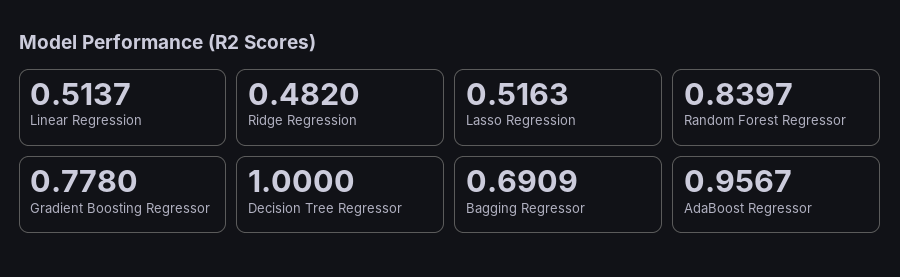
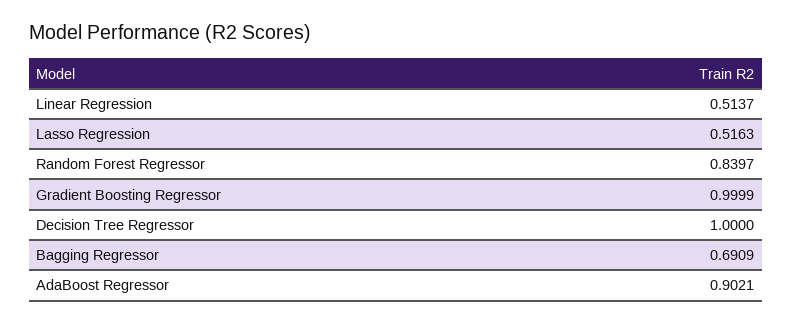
  {
    "Linear Regression": 0.5137,
-   "Ridge Regression": 0.482,
    "Lasso Regression": 0.5163,
    "Random Forest Regressor": 0.8397,
-   "Gradient Boosting Regressor": 0.778,
+   "Gradient Boosting Regressor": 0.9999,
    "Decision Tree Regressor": 1,
    "Bagging Regressor": 0.6909,
-   "AdaBoost Regressor": 0.9567
+   "AdaBoost Regressor": 0.9021
  }

